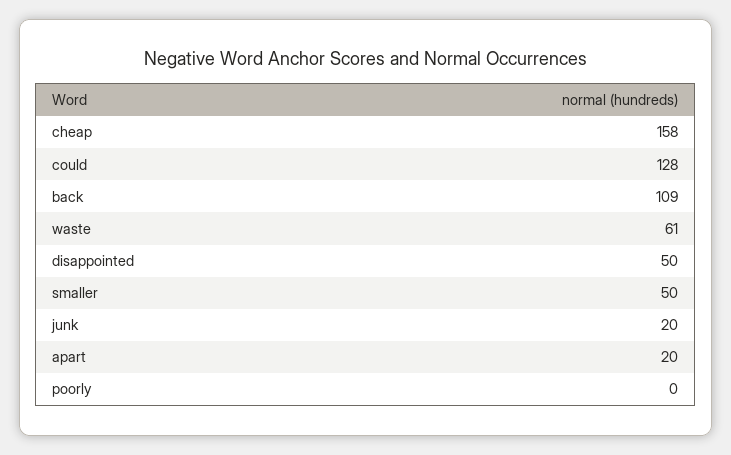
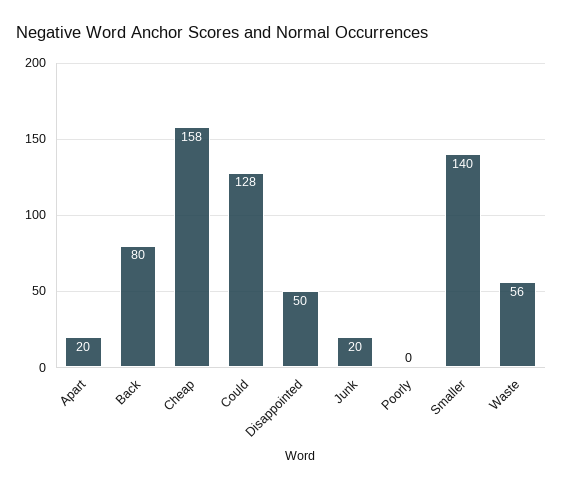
  {
    "cheap": 158,
    "could": 128,
-   "back": 109,
+   "back": 80,
-   "waste": 61,
+   "waste": 56,
    "disappointed": 50,
-   "smaller": 50,
+   "smaller": 140,
    "junk": 20,
    "apart": 20,
    "poorly": 0
  }

